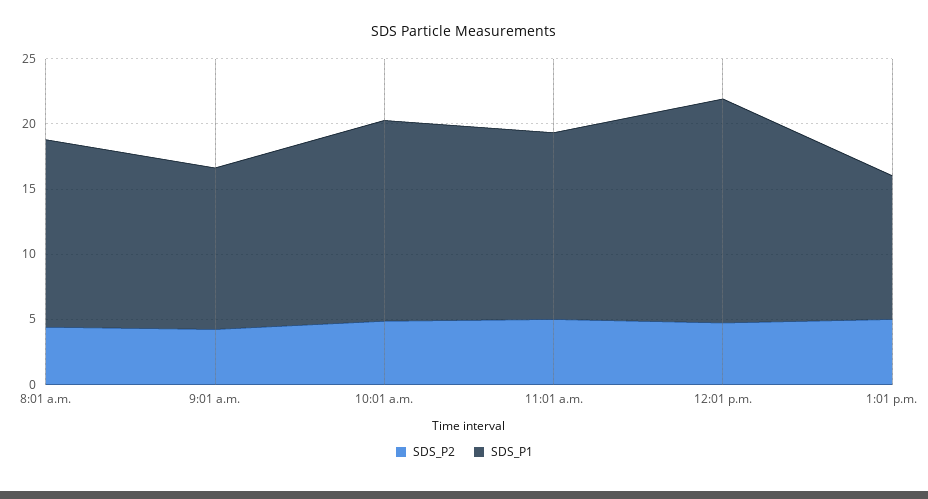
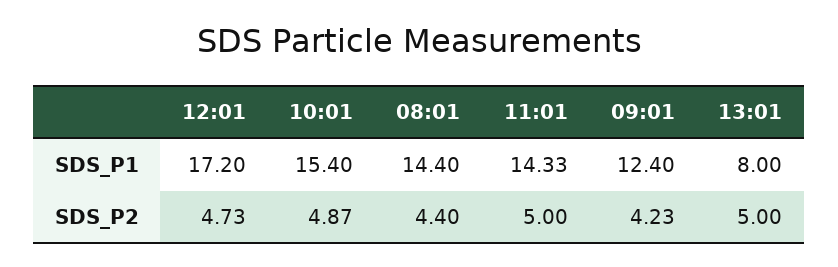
  {
    "SDS_P2": {
      "8:01 a.m.": 4.4,
      "9:01 a.m.": 4.23,
      "10:01 a.m.": 4.87,
      "11:01 a.m.": 5,
      "12:01 p.m.": 4.73,
      "1:01 p.m.": 5
    },
    "SDS_P1": {
      "8:01 a.m.": 14.4,
      "9:01 a.m.": 12.4,
      "10:01 a.m.": 15.4,
      "11:01 a.m.": 14.33,
      "12:01 p.m.": 17.2,
-     "1:01 p.m.": 11
+     "1:01 p.m.": 8
    }
  }

